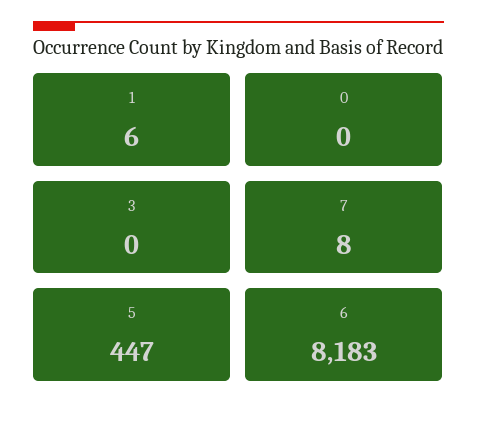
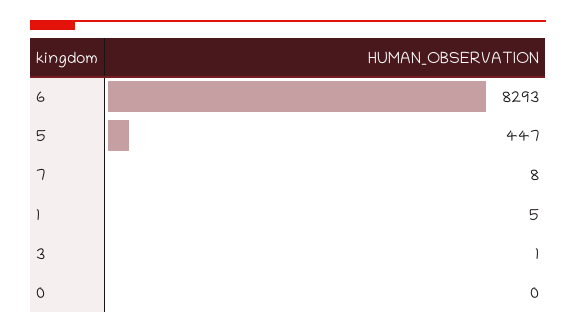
  {
-   "1": 6,
+   "1": 5,
    "0": 0,
-   "3": 0,
+   "3": 1,
    "7": 8,
    "5": 447,
-   "6": 8183
+   "6": 8293
  }

